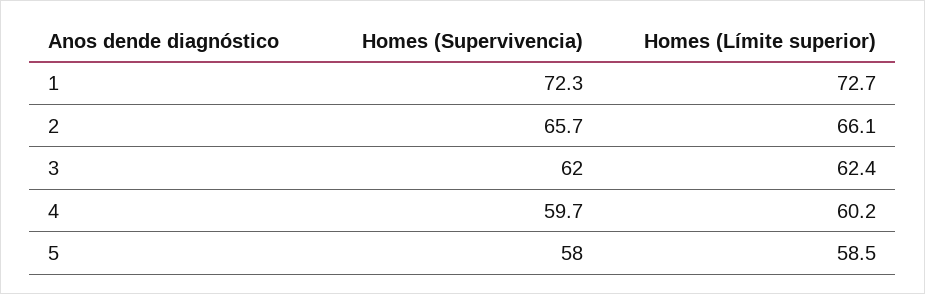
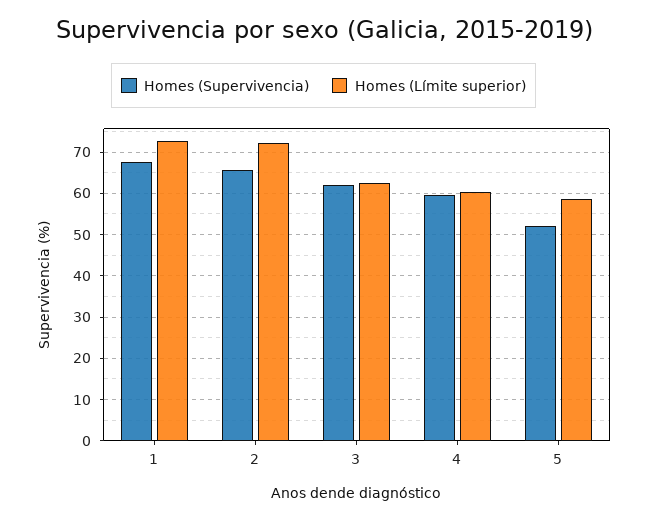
  {
    "Homes (Supervivencia)": {
-     "1": 72.3,
+     "1": 68,
      "2": 65.7,
      "3": 62,
      "4": 59.7,
-     "5": 58
+     "5": 52
    },
    "Homes (Límite superior)": {
      "1": 72.7,
-     "2": 66.1,
+     "2": 72,
      "3": 62.4,
      "4": 60.2,
      "5": 58.5
    }
  }

